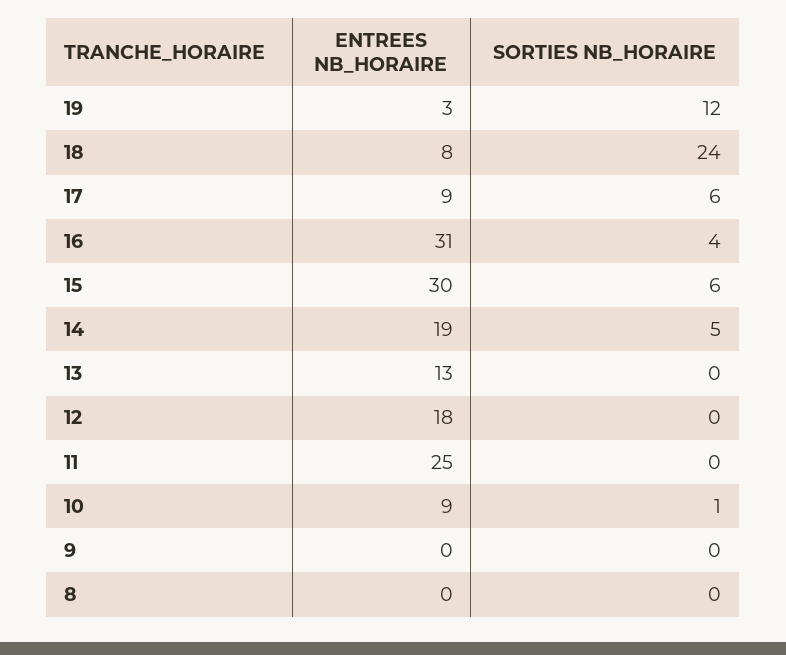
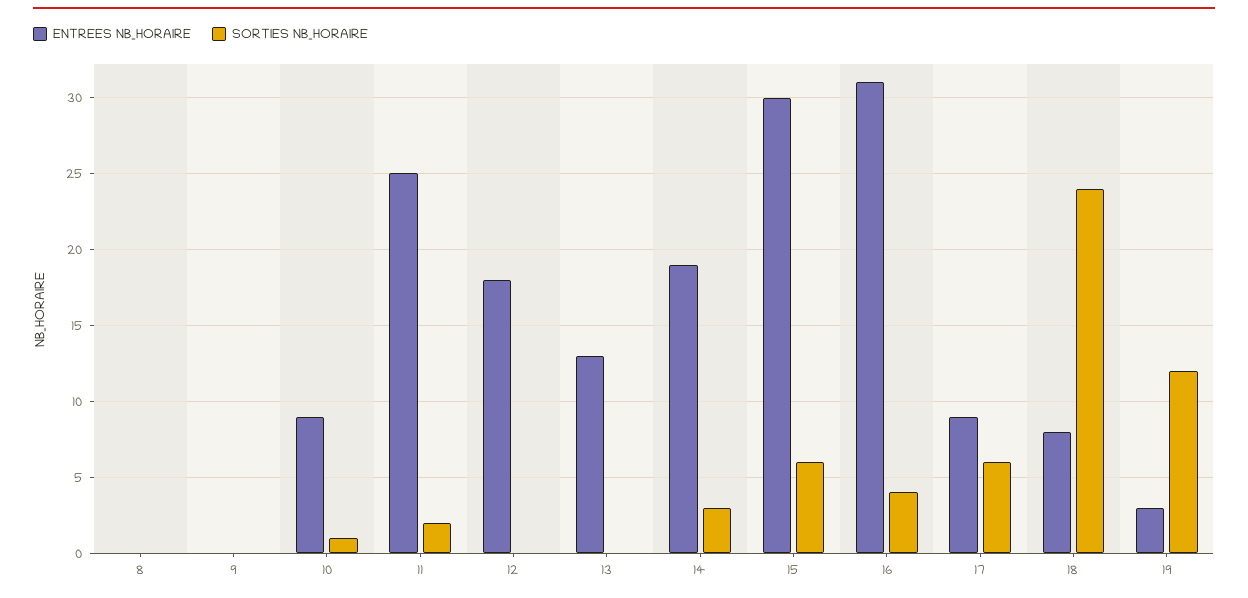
  {
    "ENTREES NB_HORAIRE": {
      "19": 3,
      "18": 8,
      "17": 9,
      "16": 31,
      "15": 30,
      "14": 19,
      "13": 13,
      "12": 18,
      "11": 25,
      "10": 9,
      "9": 0,
      "8": 0
    },
    "SORTIES NB_HORAIRE": {
      "19": 12,
      "18": 24,
      "17": 6,
      "16": 4,
      "15": 6,
-     "14": 5,
+     "14": 3,
      "13": 0,
      "12": 0,
-     "11": 0,
+     "11": 2,
      "10": 1,
      "9": 0,
      "8": 0
    }
  }

